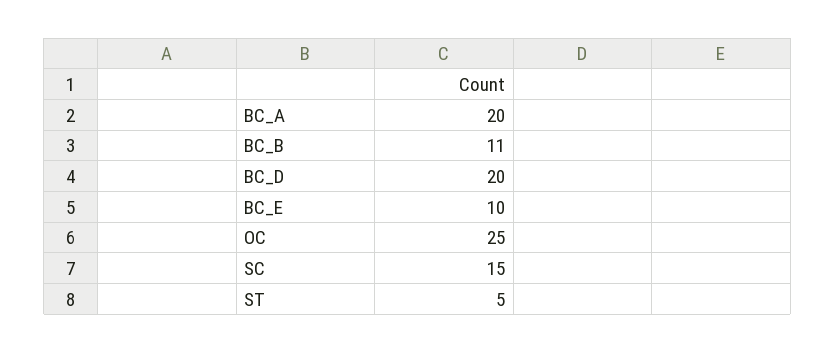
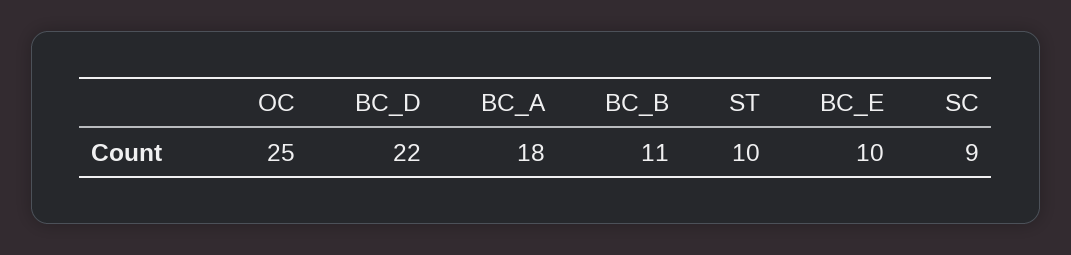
  {
-   "BC_A": 20,
+   "BC_A": 18,
    "BC_B": 11,
-   "BC_D": 20,
+   "BC_D": 22,
    "BC_E": 10,
    "OC": 25,
-   "SC": 15,
+   "SC": 9,
-   "ST": 5
+   "ST": 10
  }

